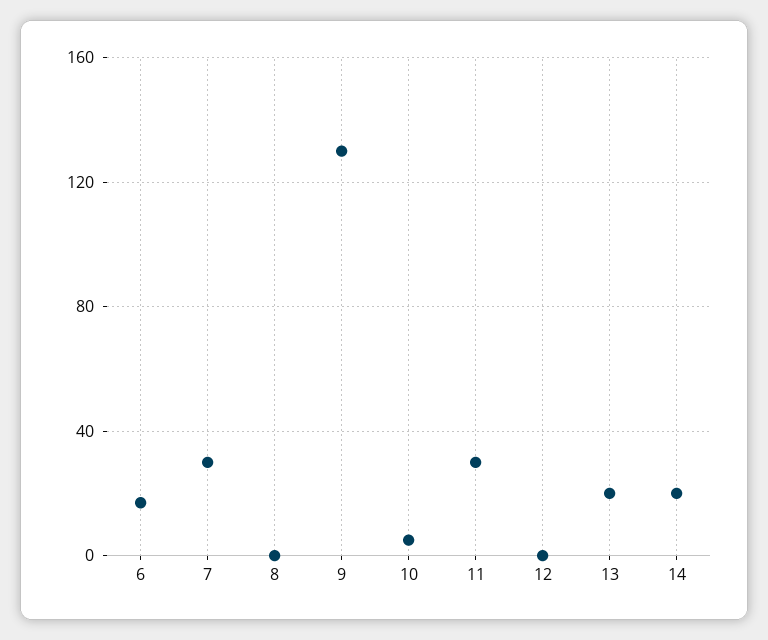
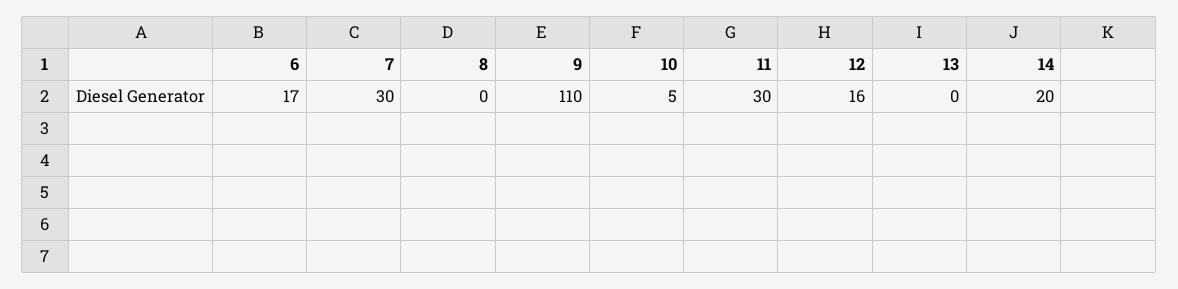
  {
    "6": 17,
    "7": 30,
    "8": 0,
-   "9": 130,
+   "9": 110,
    "10": 5,
    "11": 30,
-   "12": 0,
+   "12": 16,
-   "13": 20,
+   "13": 0,
    "14": 20
  }

